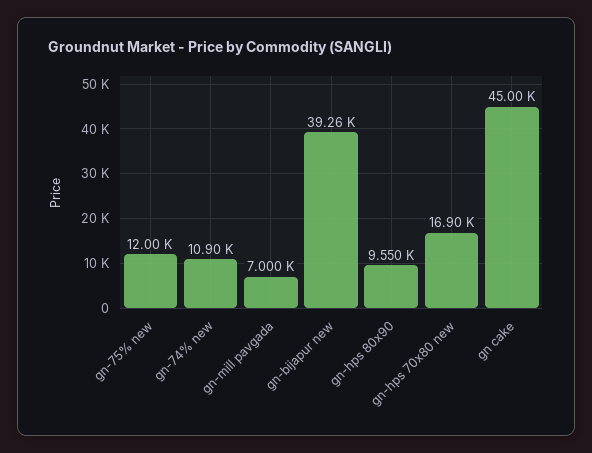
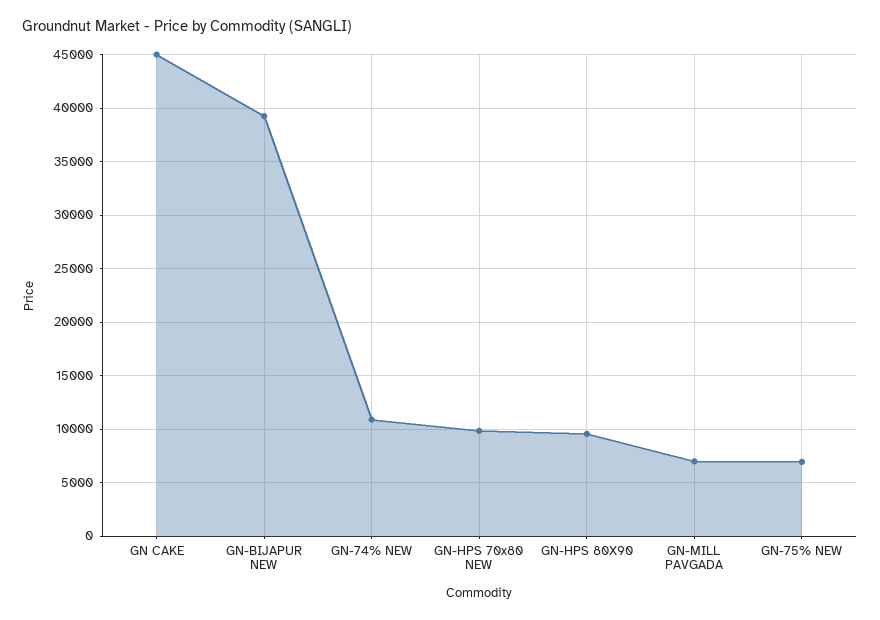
  {
-   "gn-75% new": 12000,
+   "gn-75% new": 7000,
    "gn-74% new": 10900,
    "gn-mill pavgada": 7000,
    "gn-bijapur new": 39260,
    "gn-hps 80x90": 9550,
-   "gn-hps 70x80 new": 16900,
+   "gn-hps 70x80 new": 10000,
    "gn cake": 45000
  }

